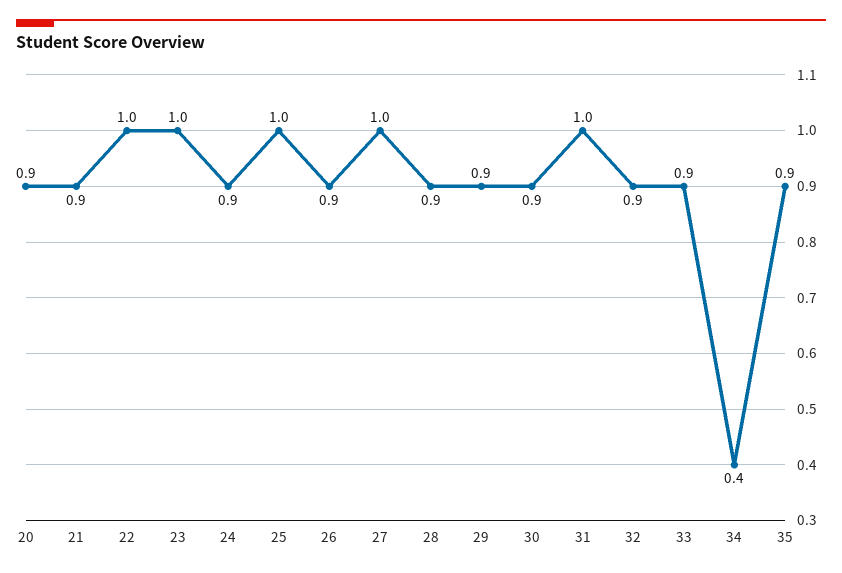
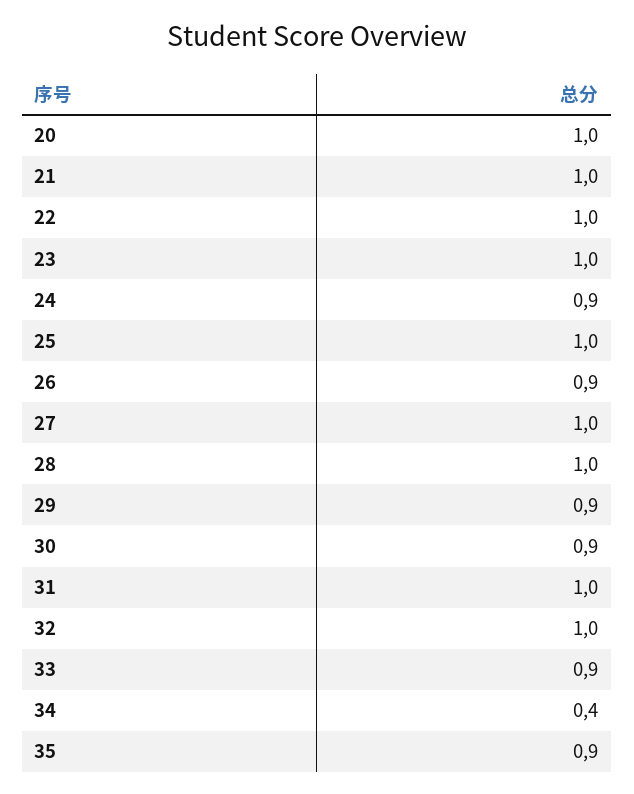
  {
-   "20": 0.9,
+   "20": 1,
-   "21": 0.9,
+   "21": 1,
    "22": 1,
    "23": 1,
    "24": 0.9,
    "25": 1,
    "26": 0.9,
    "27": 1,
-   "28": 0.9,
+   "28": 1,
    "29": 0.9,
    "30": 0.9,
    "31": 1,
-   "32": 0.9,
+   "32": 1,
    "33": 0.9,
    "34": 0.4,
    "35": 0.9
  }

